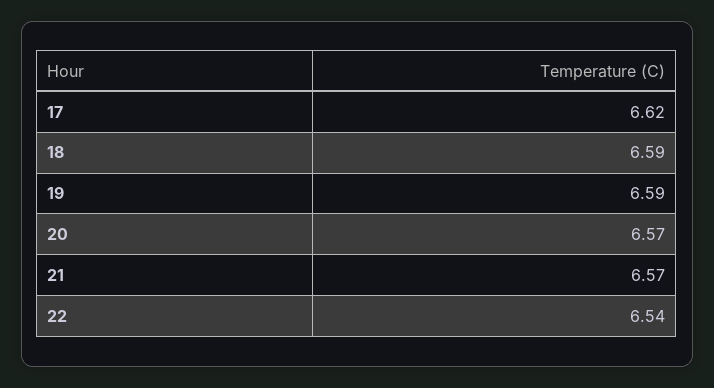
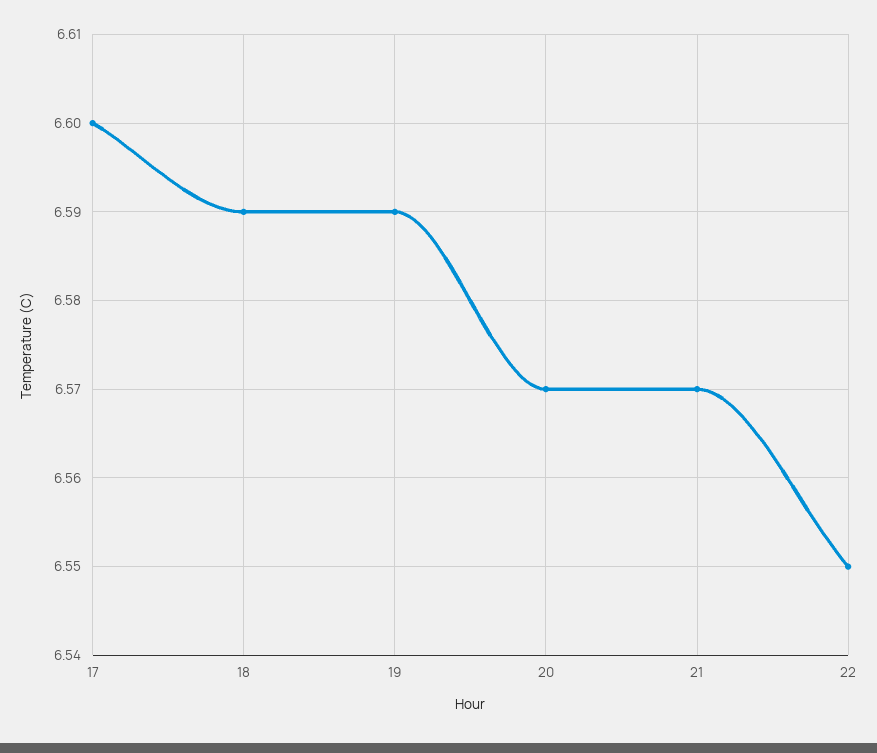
  {
-   "17": 6.62,
+   "17": 6.6,
    "18": 6.59,
    "19": 6.59,
    "20": 6.57,
    "21": 6.57,
-   "22": 6.54
+   "22": 6.55
  }

